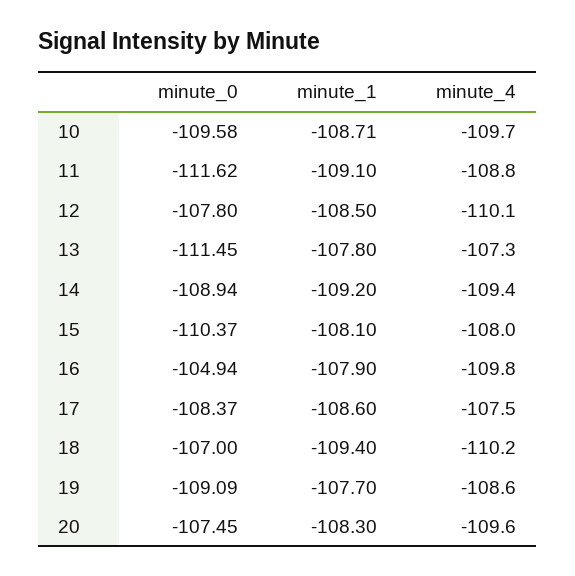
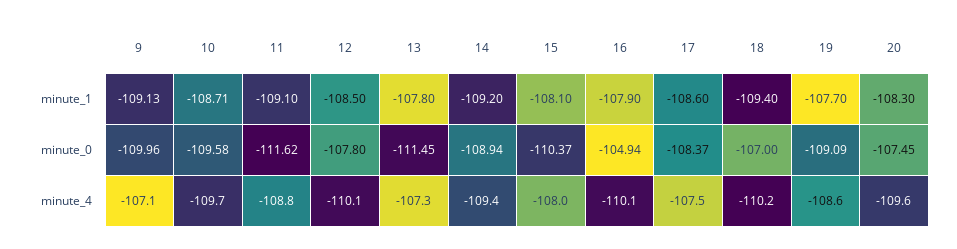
  {
    "minute_0": {
      "10": -109.58,
      "11": -111.62,
      "12": -107.8,
      "13": -111.45,
      "14": -108.94,
      "15": -110.37,
      "16": -104.94,
      "17": -108.37,
      "18": -107,
      "19": -109.09,
-     "20": -107.45
+     "20": -107.45,
+     "9": -109.96
    },
    "minute_1": {
      "10": -108.71,
      "11": -109.1,
      "12": -108.5,
      "13": -107.8,
      "14": -109.2,
      "15": -108.1,
      "16": -107.9,
      "17": -108.6,
      "18": -109.4,
      "19": -107.7,
-     "20": -108.3
+     "20": -108.3,
+     "9": -109.13
    },
    "minute_4": {
      "10": -109.7,
      "11": -108.8,
      "12": -110.1,
      "13": -107.3,
      "14": -109.4,
      "15": -108,
-     "16": -109.8,
+     "16": -110.1,
      "17": -107.5,
      "18": -110.2,
      "19": -108.6,
-     "20": -109.6
+     "20": -109.6,
+     "9": -107.1
    }
  }

